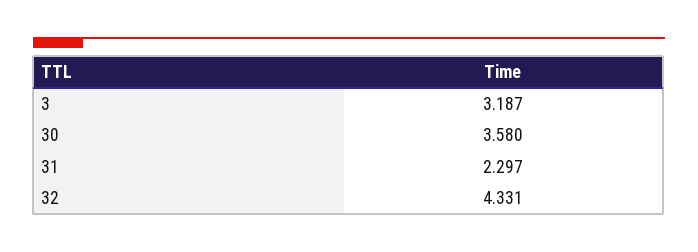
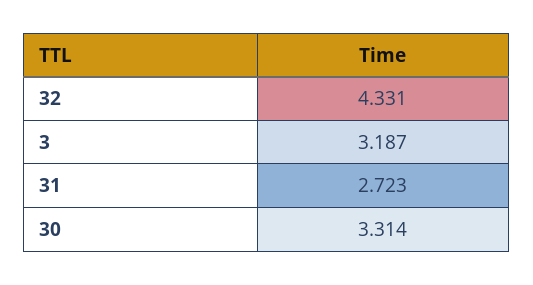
  {
    "3": 3.187,
-   "30": 3.58,
+   "30": 3.314,
-   "31": 2.297,
+   "31": 2.723,
    "32": 4.331
  }

